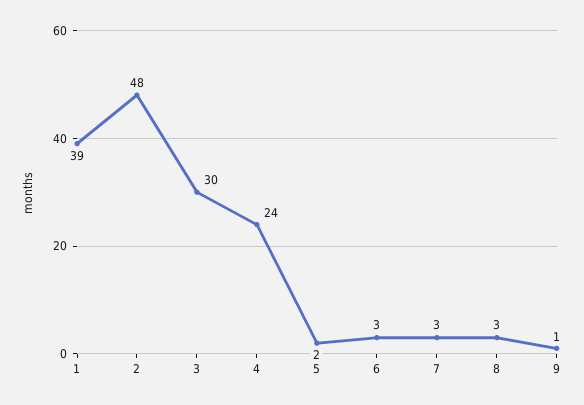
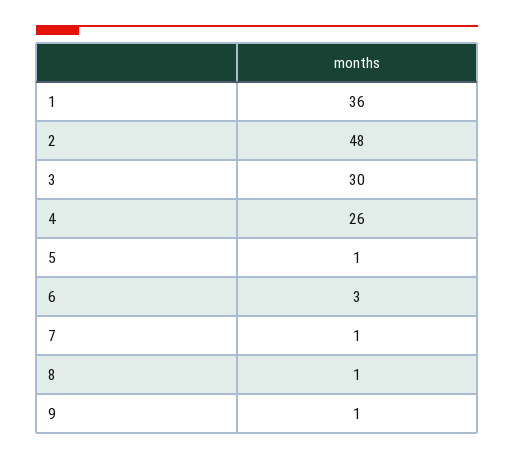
  {
-   "1": 39,
+   "1": 36,
    "2": 48,
    "3": 30,
-   "4": 24,
+   "4": 26,
-   "5": 2,
+   "5": 1,
    "6": 3,
-   "7": 3,
+   "7": 1,
-   "8": 3,
+   "8": 1,
    "9": 1
  }

